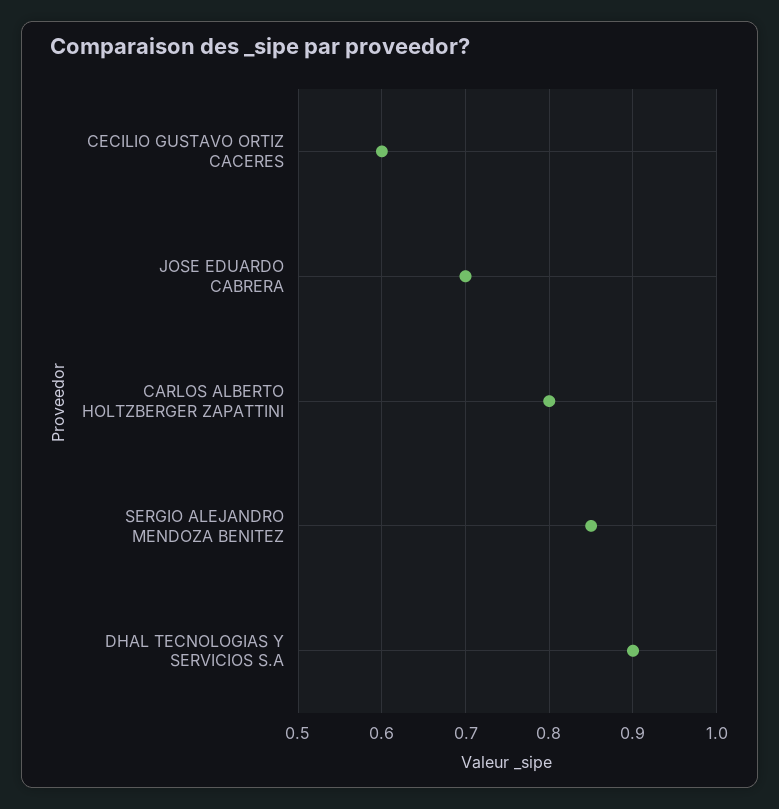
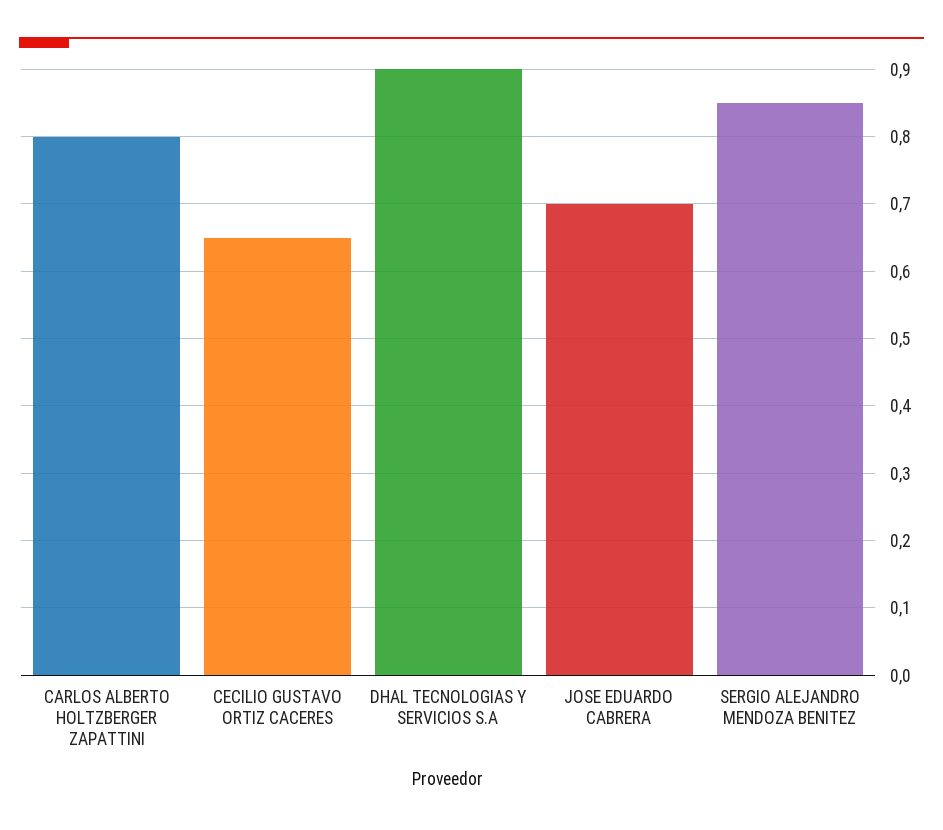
  {
-   "CECILIO GUSTAVO ORTIZ CACERES": 0.6,
+   "CECILIO GUSTAVO ORTIZ CACERES": 0.65,
    "JOSE EDUARDO CABRERA": 0.7,
    "CARLOS ALBERTO HOLTZBERGER ZAPATTINI": 0.8,
    "SERGIO ALEJANDRO MENDOZA BENITEZ": 0.85,
    "DHAL TECNOLOGIAS Y SERVICIOS S.A": 0.9
  }

